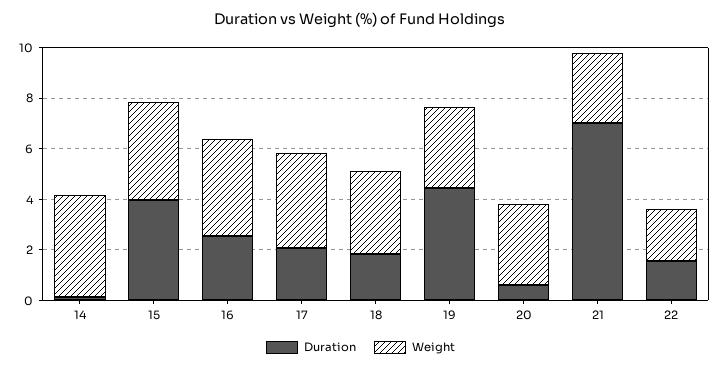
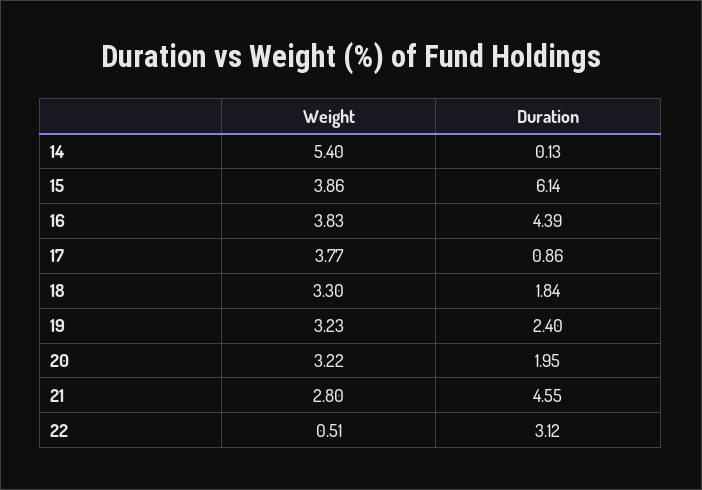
  {
    "Duration": {
      "14": 0.13,
-     "15": 4,
+     "15": 6.14,
-     "16": 2.5,
+     "16": 4.39,
-     "17": 2,
+     "17": 0.86,
      "18": 1.84,
-     "19": 4.5,
+     "19": 2.4,
-     "20": 0.5,
+     "20": 1.95,
-     "21": 7,
+     "21": 4.55,
-     "22": 1.5
+     "22": 3.12
    },
    "Weight": {
-     "14": 4,
+     "14": 5.4,
      "15": 3.86,
      "16": 3.83,
      "17": 3.77,
      "18": 3.3,
      "19": 3.23,
      "20": 3.22,
      "21": 2.8,
-     "22": 2
+     "22": 0.51
    }
  }

